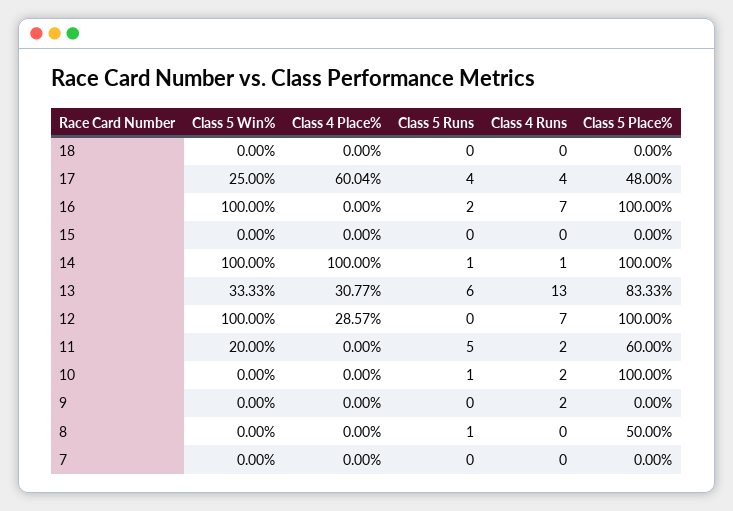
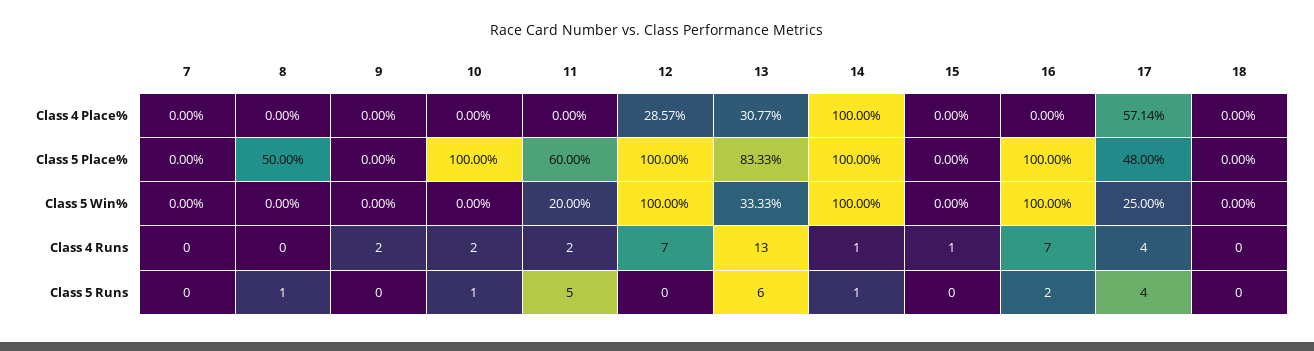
  {
    "Class 5 Win%": {
      "18": 0,
      "17": 25,
      "16": 100,
      "15": 0,
      "14": 100,
      "13": 33.33,
      "12": 100,
      "11": 20,
      "10": 0,
      "9": 0,
      "8": 0,
      "7": 0
    },
    "Class 4 Place%": {
      "18": 0,
-     "17": 60.04,
+     "17": 57.14,
      "16": 0,
      "15": 0,
      "14": 100,
      "13": 30.77,
      "12": 28.57,
      "11": 0,
      "10": 0,
      "9": 0,
      "8": 0,
      "7": 0
    },
    "Class 5 Runs": {
      "18": 0,
      "17": 4,
      "16": 2,
      "15": 0,
      "14": 1,
      "13": 6,
      "12": 0,
      "11": 5,
      "10": 1,
      "9": 0,
      "8": 1,
      "7": 0
    },
    "Class 4 Runs": {
      "18": 0,
      "17": 4,
      "16": 7,
-     "15": 0,
+     "15": 1,
      "14": 1,
      "13": 13,
      "12": 7,
      "11": 2,
      "10": 2,
      "9": 2,
      "8": 0,
      "7": 0
    },
    "Class 5 Place%": {
      "18": 0,
      "17": 48,
      "16": 100,
      "15": 0,
      "14": 100,
      "13": 83.33,
      "12": 100,
      "11": 60,
      "10": 100,
      "9": 0,
      "8": 50,
      "7": 0
    }
  }

